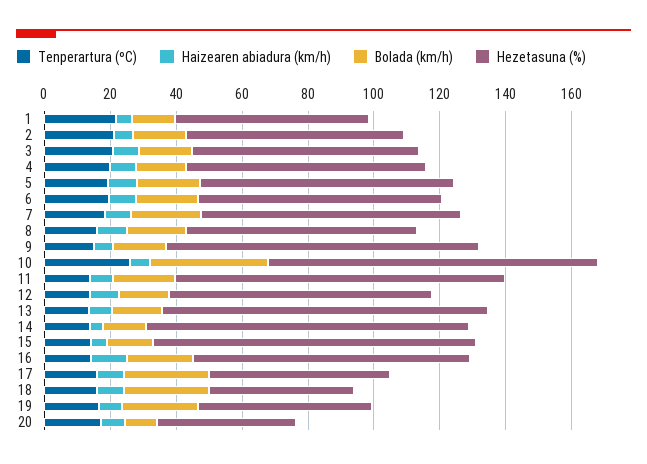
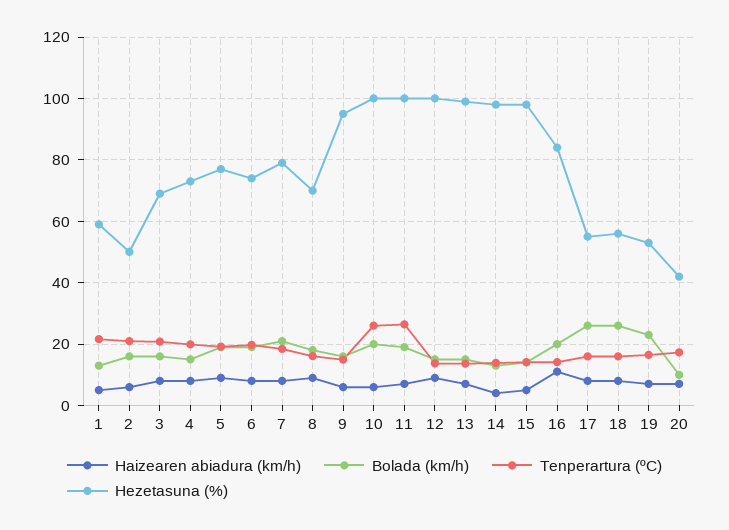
  {
    "Tenperartura (ºC)": {
      "1": 22,
      "2": 22,
      "3": 20,
      "4": 20,
      "5": 20,
      "6": 20,
      "7": 18,
      "8": 16,
      "9": 14,
      "10": 26,
-     "11": 15,
+     "11": 26,
      "12": 14,
      "13": 14,
      "14": 14,
      "15": 14,
      "16": 14,
      "17": 16,
      "18": 16,
      "19": 16,
      "20": 18
    },
    "Haizearen abiadura (km/h)": {
      "1": 6,
      "2": 6,
      "3": 8,
      "4": 8,
      "5": 10,
      "6": 8,
      "7": 8,
      "8": 10,
      "9": 6,
      "10": 6,
      "11": 8,
      "12": 10,
      "13": 8,
      "14": 4,
      "15": 6,
      "16": 12,
      "17": 8,
      "18": 8,
      "19": 8,
      "20": 8
    },
    "Bolada (km/h)": {
      "1": 14,
      "2": 16,
      "3": 16,
      "4": 16,
      "5": 20,
      "6": 20,
      "7": 22,
      "8": 18,
      "9": 16,
-     "10": 35,
+     "10": 20,
      "11": 20,
      "12": 16,
      "13": 16,
      "14": 14,
      "15": 14,
      "16": 20,
      "17": 26,
      "18": 26,
      "19": 24,
      "20": 10
    },
    "Hezetasuna (%)": {
      "1": 60,
-     "2": 65,
+     "2": 50,
      "3": 70,
      "4": 74,
      "5": 78,
      "6": 74,
      "7": 80,
      "8": 70,
      "9": 96,
      "10": 100,
      "11": 100,
-     "12": 80,
+     "12": 100,
      "13": 100,
      "14": 98,
      "15": 98,
      "16": 84,
      "17": 56,
-     "18": 45,
+     "18": 56,
      "19": 54,
      "20": 42
    }
  }

